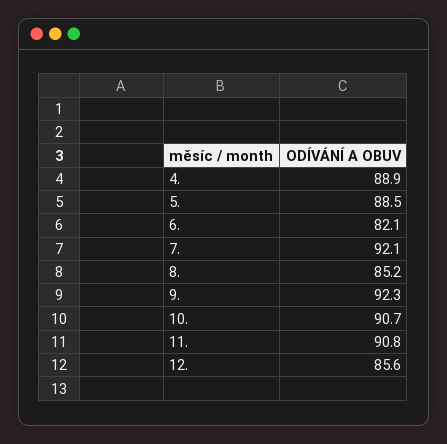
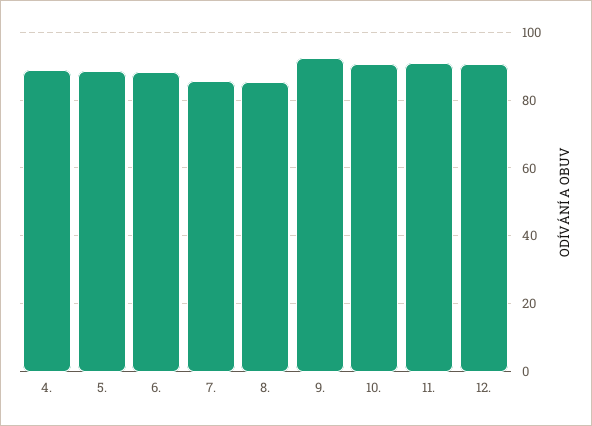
  {
    "4.": 88.9,
    "5.": 88.5,
-   "6.": 82.1,
+   "6.": 88,
-   "7.": 92.1,
+   "7.": 86,
    "8.": 85.2,
    "9.": 92.3,
    "10.": 90.7,
    "11.": 90.8,
-   "12.": 85.6
+   "12.": 90
  }

